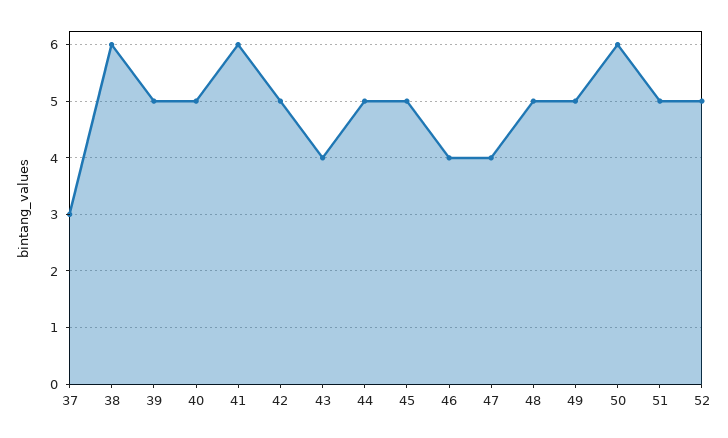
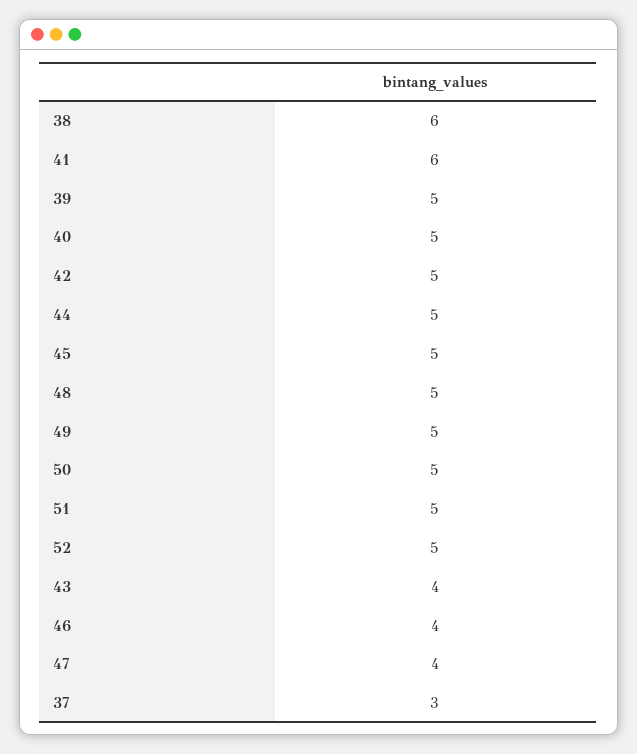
  {
    "37": 3,
    "38": 6,
    "39": 5,
    "40": 5,
    "41": 6,
    "42": 5,
    "43": 4,
    "44": 5,
    "45": 5,
    "46": 4,
    "47": 4,
    "48": 5,
    "49": 5,
-   "50": 6,
+   "50": 5,
    "51": 5,
    "52": 5
  }

